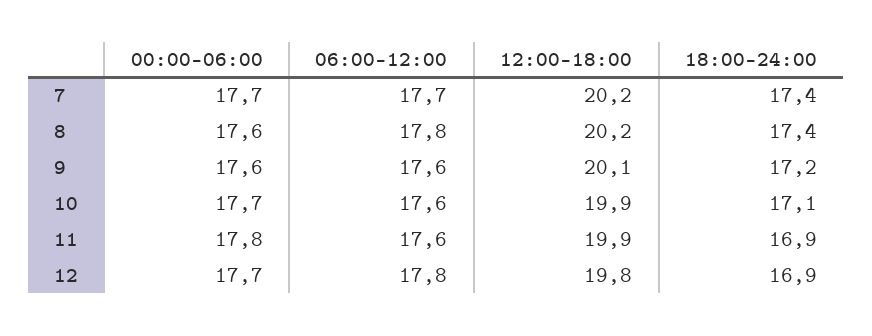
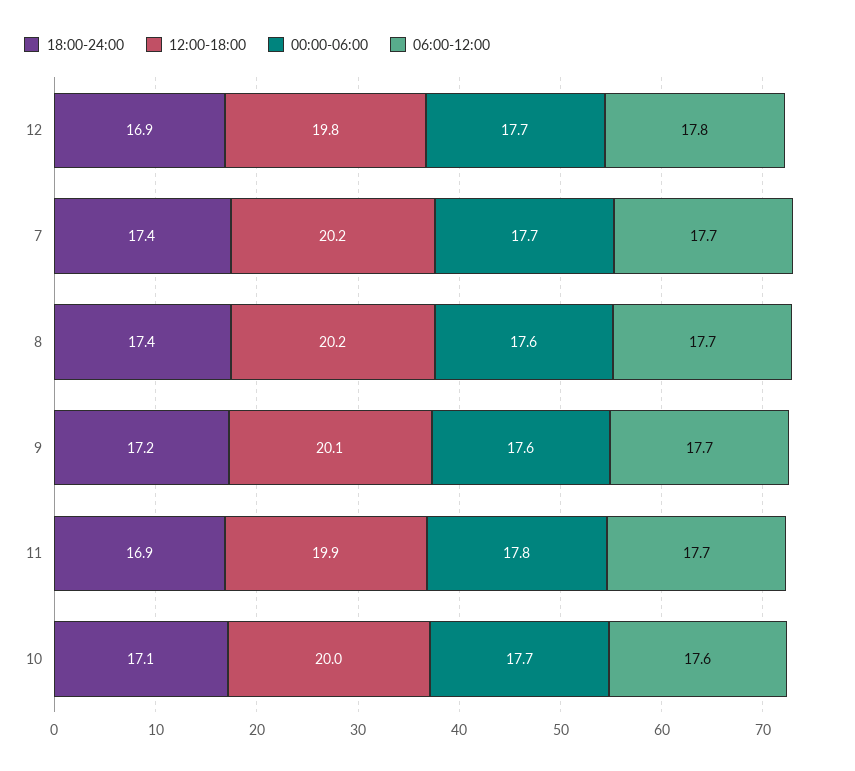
  {
    "00:00-06:00": {
      "7": 17.7,
      "8": 17.6,
      "9": 17.6,
      "10": 17.7,
      "11": 17.8,
      "12": 17.7
    },
    "06:00-12:00": {
      "7": 17.7,
-     "8": 17.8,
+     "8": 17.7,
-     "9": 17.6,
+     "9": 17.7,
      "10": 17.6,
-     "11": 17.6,
+     "11": 17.7,
      "12": 17.8
    },
    "12:00-18:00": {
      "7": 20.2,
      "8": 20.2,
      "9": 20.1,
-     "10": 19.9,
+     "10": 20,
      "11": 19.9,
      "12": 19.8
    },
    "18:00-24:00": {
      "7": 17.4,
      "8": 17.4,
      "9": 17.2,
      "10": 17.1,
      "11": 16.9,
      "12": 16.9
    }
  }

